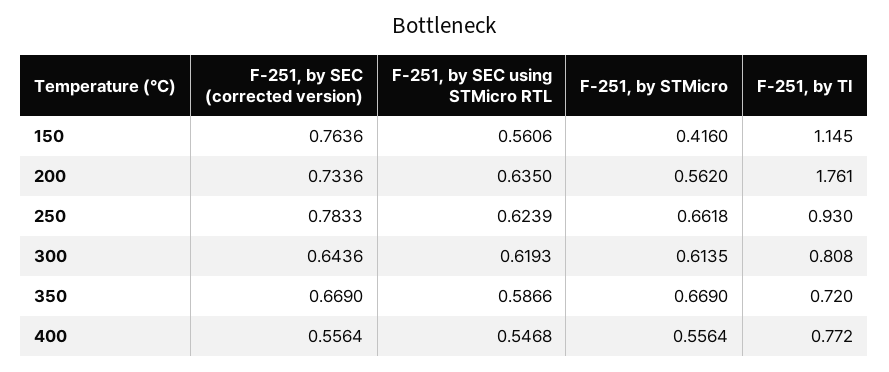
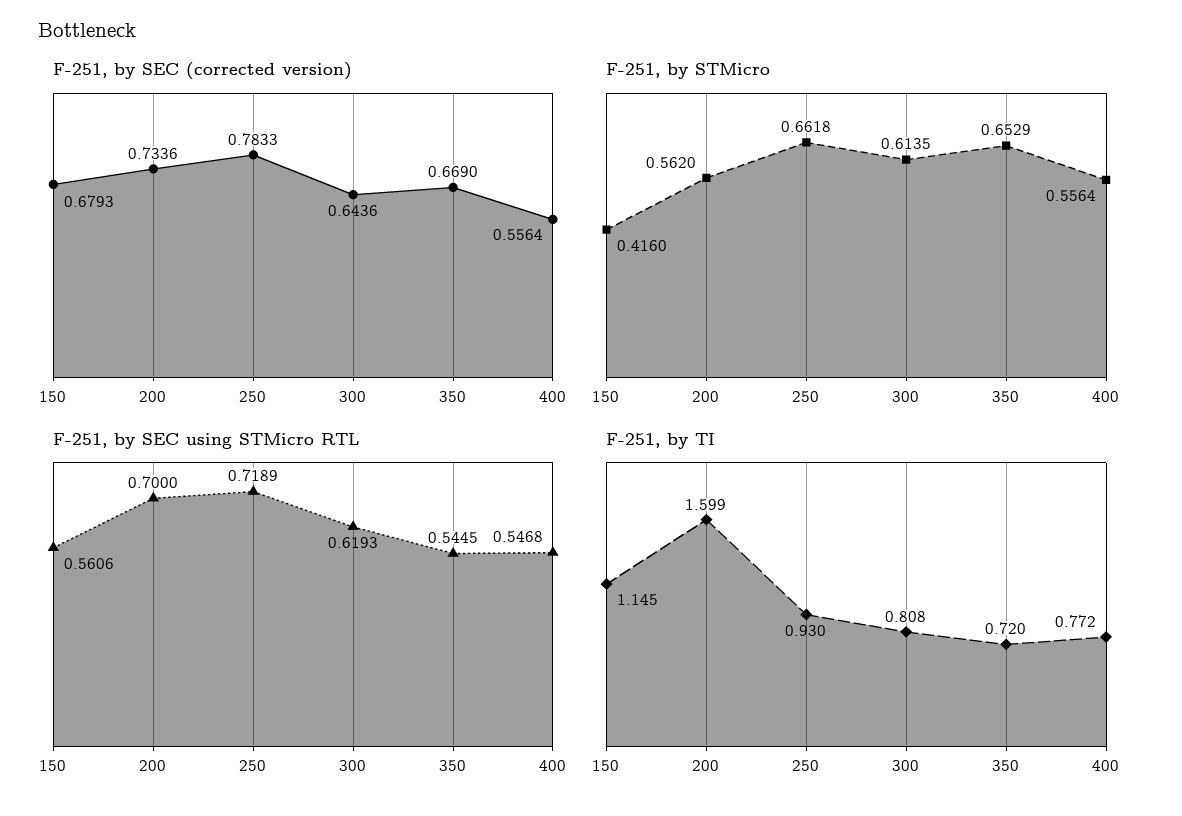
  {
    "F-251, by SEC (corrected version)": {
-     "150": 0.7636,
+     "150": 0.6793,
      "200": 0.7336,
      "250": 0.7833,
      "300": 0.6436,
      "350": 0.669,
      "400": 0.5564
    },
    "F-251, by SEC using STMicro RTL": {
      "150": 0.5606,
-     "200": 0.635,
+     "200": 0.7,
-     "250": 0.6239,
+     "250": 0.7189,
      "300": 0.6193,
-     "350": 0.5866,
+     "350": 0.5445,
      "400": 0.5468
    },
    "F-251, by STMicro": {
      "150": 0.416,
      "200": 0.562,
      "250": 0.6618,
      "300": 0.6135,
-     "350": 0.669,
+     "350": 0.6529,
      "400": 0.5564
    },
    "F-251, by TI": {
      "150": 1.145,
-     "200": 1.761,
+     "200": 1.599,
      "250": 0.93,
      "300": 0.808,
      "350": 0.72,
      "400": 0.772
    }
  }

